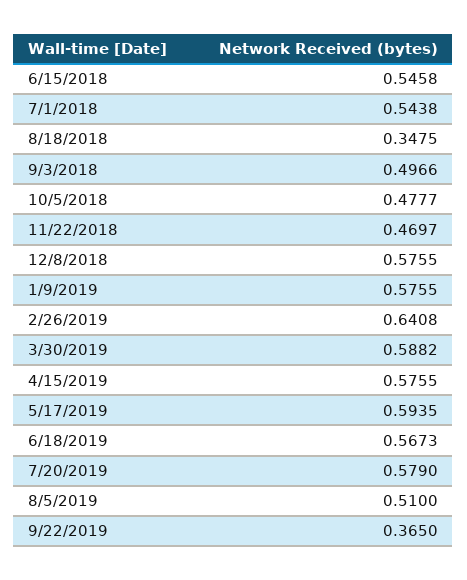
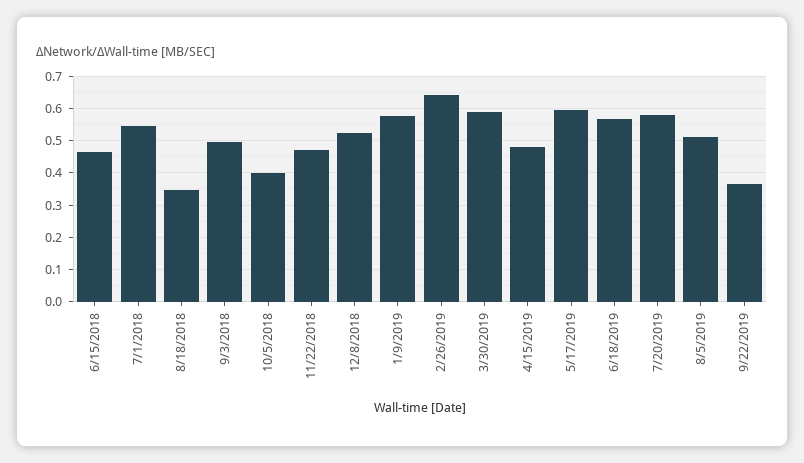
  {
-   "6/15/2018": 0.5458,
+   "6/15/2018": 0.46,
    "7/1/2018": 0.5438,
    "8/18/2018": 0.3475,
    "9/3/2018": 0.4966,
-   "10/5/2018": 0.4777,
+   "10/5/2018": 0.4,
    "11/22/2018": 0.4697,
-   "12/8/2018": 0.5755,
+   "12/8/2018": 0.52,
    "1/9/2019": 0.5755,
    "2/26/2019": 0.6408,
    "3/30/2019": 0.5882,
-   "4/15/2019": 0.5755,
+   "4/15/2019": 0.48,
    "5/17/2019": 0.5935,
    "6/18/2019": 0.5673,
    "7/20/2019": 0.579,
    "8/5/2019": 0.51,
    "9/22/2019": 0.365
  }

